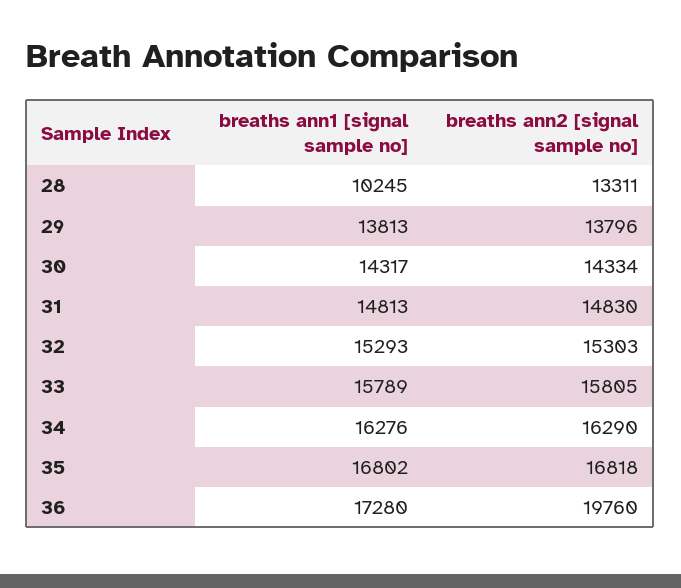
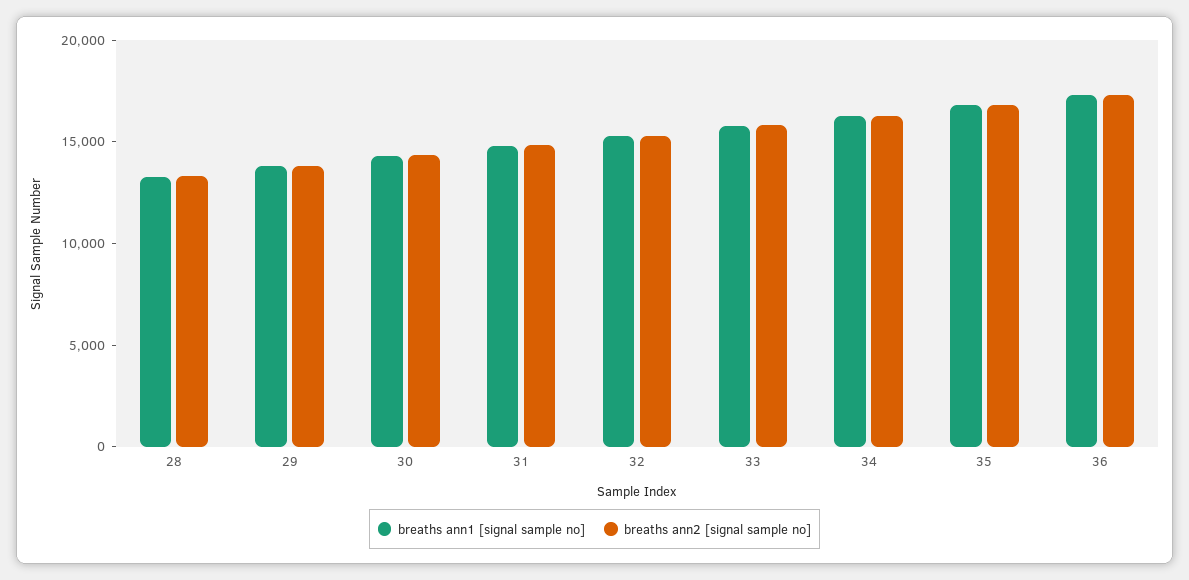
  {
    "breaths ann1 [signal sample no]": {
-     "28": 10245,
+     "28": 13000,
      "29": 13813,
      "30": 14317,
      "31": 14813,
      "32": 15293,
      "33": 15789,
      "34": 16276,
      "35": 16802,
      "36": 17280
    },
    "breaths ann2 [signal sample no]": {
      "28": 13311,
      "29": 13796,
      "30": 14334,
      "31": 14830,
      "32": 15303,
      "33": 15805,
      "34": 16290,
      "35": 16818,
-     "36": 19760
+     "36": 17000
    }
  }

